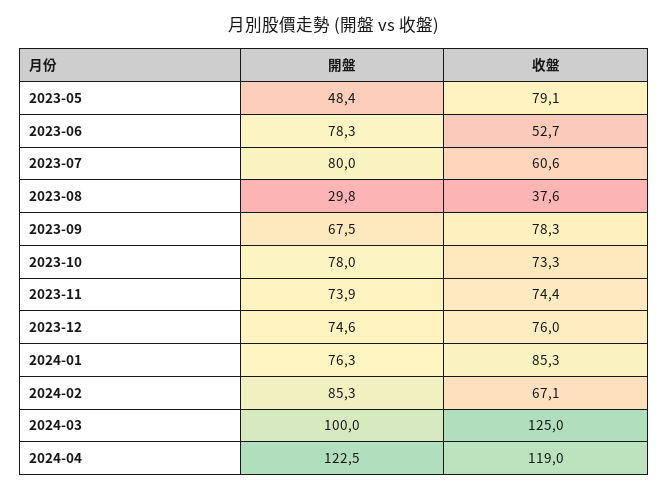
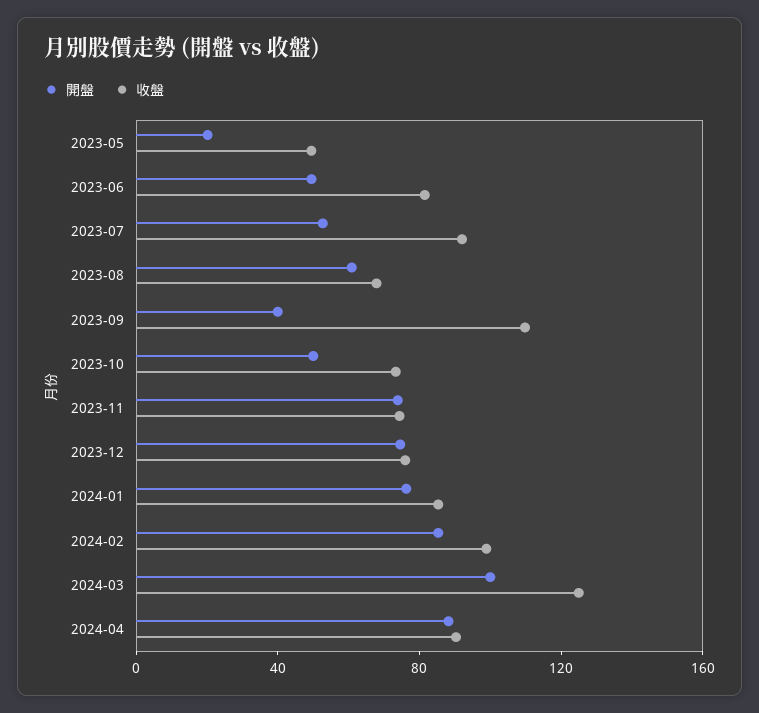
  {
    "開盤": {
-     "2023-05": 48.4,
+     "2023-05": 20,
-     "2023-06": 78.3,
+     "2023-06": 50,
-     "2023-07": 80,
+     "2023-07": 50,
-     "2023-08": 29.8,
+     "2023-08": 60,
-     "2023-09": 67.5,
+     "2023-09": 40,
-     "2023-10": 78,
+     "2023-10": 50,
      "2023-11": 73.9,
      "2023-12": 74.6,
      "2024-01": 76.3,
      "2024-02": 85.3,
      "2024-03": 100,
-     "2024-04": 122.5
+     "2024-04": 90
    },
    "收盤": {
-     "2023-05": 79.1,
+     "2023-05": 50,
-     "2023-06": 52.7,
+     "2023-06": 80,
-     "2023-07": 60.6,
+     "2023-07": 90,
-     "2023-08": 37.6,
+     "2023-08": 70,
-     "2023-09": 78.3,
+     "2023-09": 110,
      "2023-10": 73.3,
      "2023-11": 74.4,
      "2023-12": 76,
      "2024-01": 85.3,
-     "2024-02": 67.1,
+     "2024-02": 100,
      "2024-03": 125,
-     "2024-04": 119
+     "2024-04": 90
    }
  }

